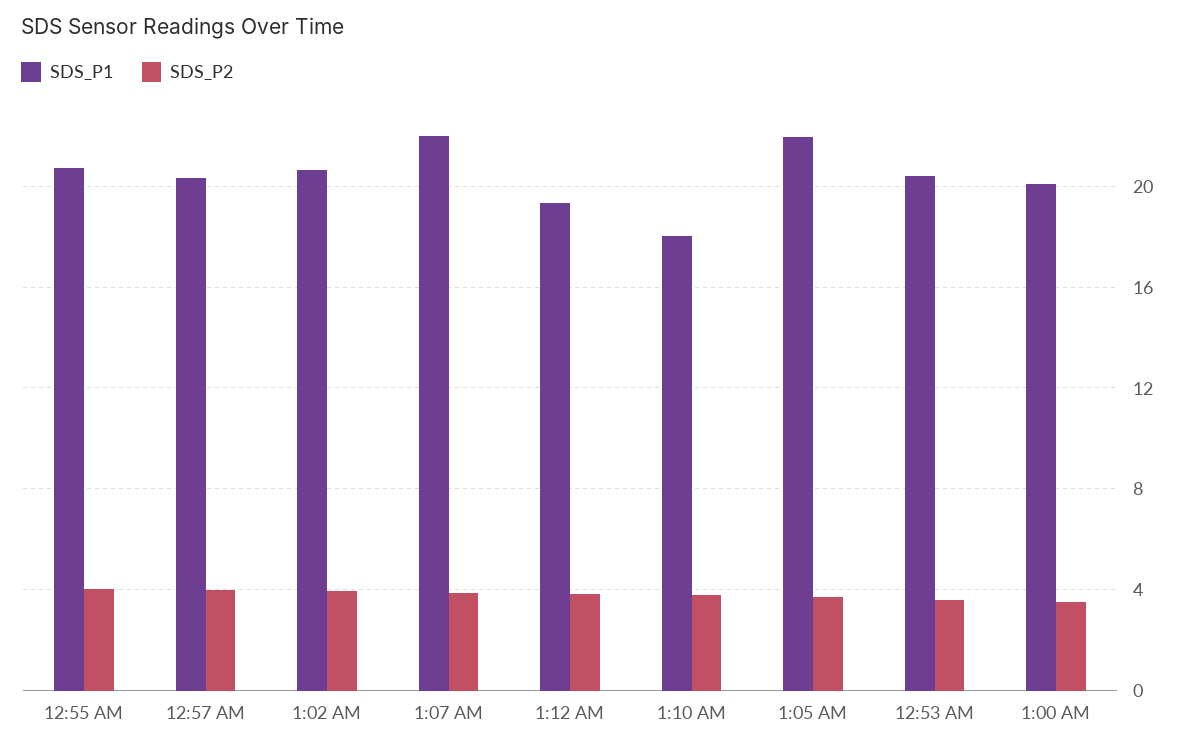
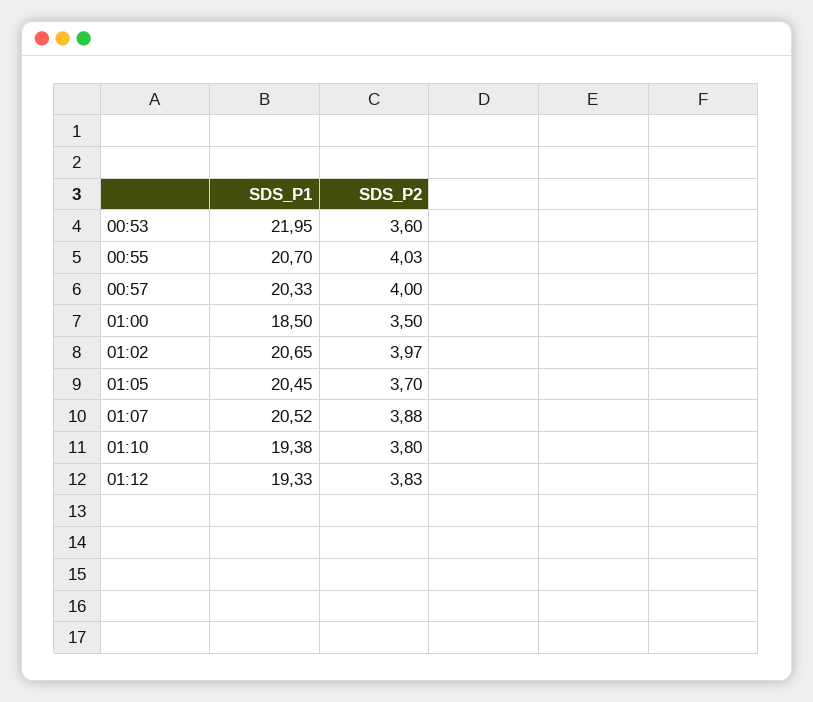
  {
    "SDS_P1": {
      "12:55 AM": 20.7,
      "12:57 AM": 20.33,
      "1:02 AM": 20.65,
-     "1:07 AM": 22,
+     "1:07 AM": 20.52,
      "1:12 AM": 19.33,
-     "1:10 AM": 18,
+     "1:10 AM": 19.38,
-     "1:05 AM": 22,
+     "1:05 AM": 20.45,
-     "12:53 AM": 20.5,
+     "12:53 AM": 21.95,
-     "1:00 AM": 20
+     "1:00 AM": 18.5
    },
    "SDS_P2": {
      "12:55 AM": 4.03,
      "12:57 AM": 4,
      "1:02 AM": 3.97,
      "1:07 AM": 3.88,
      "1:12 AM": 3.83,
      "1:10 AM": 3.8,
      "1:05 AM": 3.7,
      "12:53 AM": 3.6,
      "1:00 AM": 3.5
    }
  }

